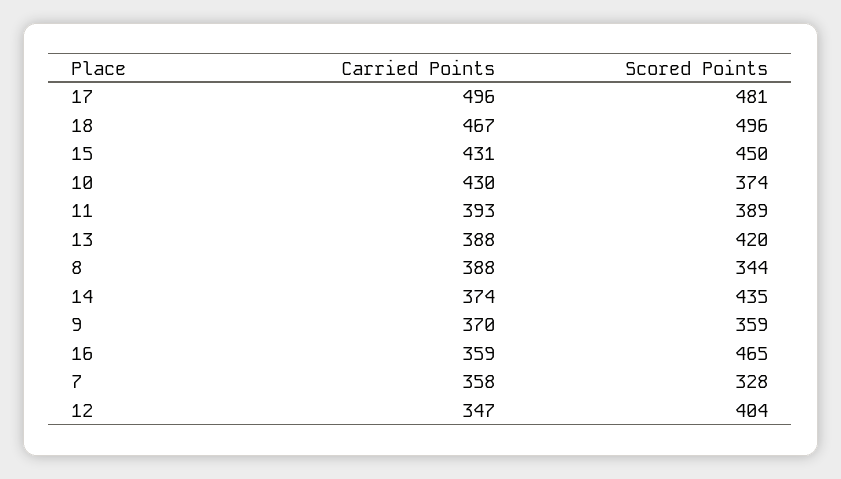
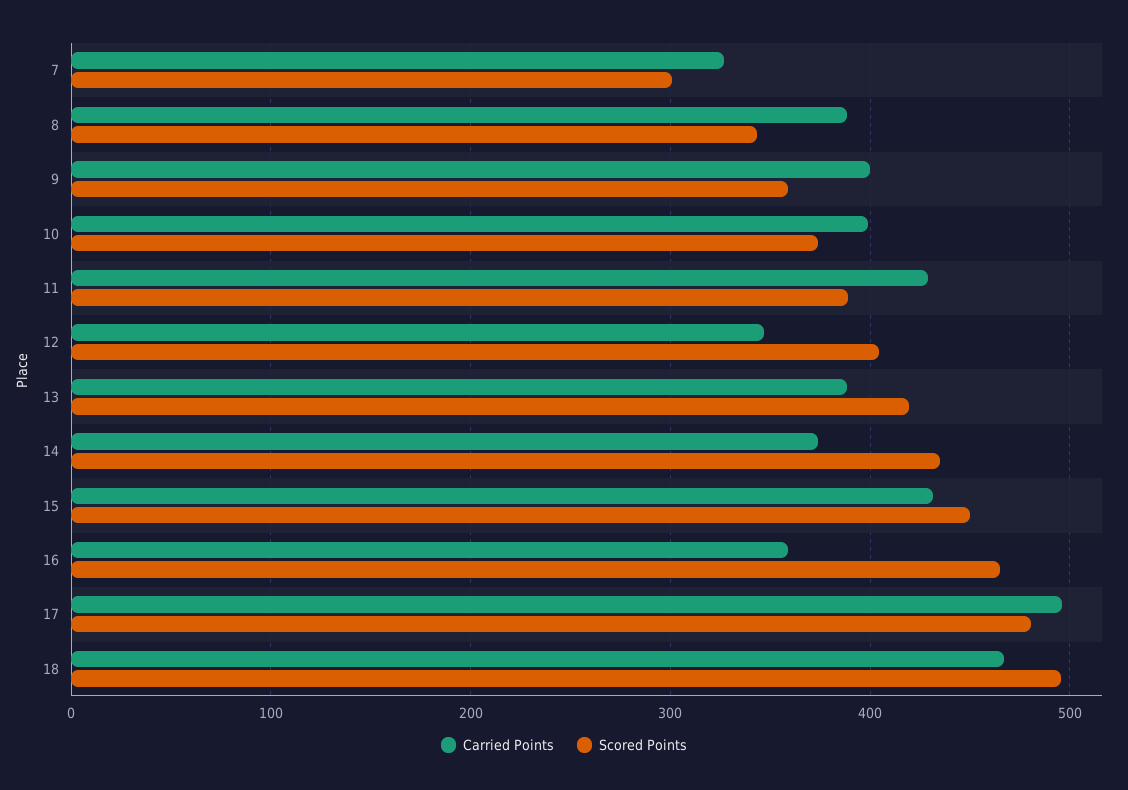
  {
    "Carried Points": {
      "17": 496,
      "18": 467,
      "15": 431,
-     "10": 430,
+     "10": 400,
-     "11": 393,
+     "11": 430,
      "13": 388,
      "8": 388,
      "14": 374,
-     "9": 370,
+     "9": 400,
      "16": 359,
-     "7": 358,
+     "7": 330,
      "12": 347
    },
    "Scored Points": {
      "17": 481,
      "18": 496,
      "15": 450,
      "10": 374,
      "11": 389,
      "13": 420,
      "8": 344,
      "14": 435,
      "9": 359,
      "16": 465,
-     "7": 328,
+     "7": 300,
      "12": 404
    }
  }

